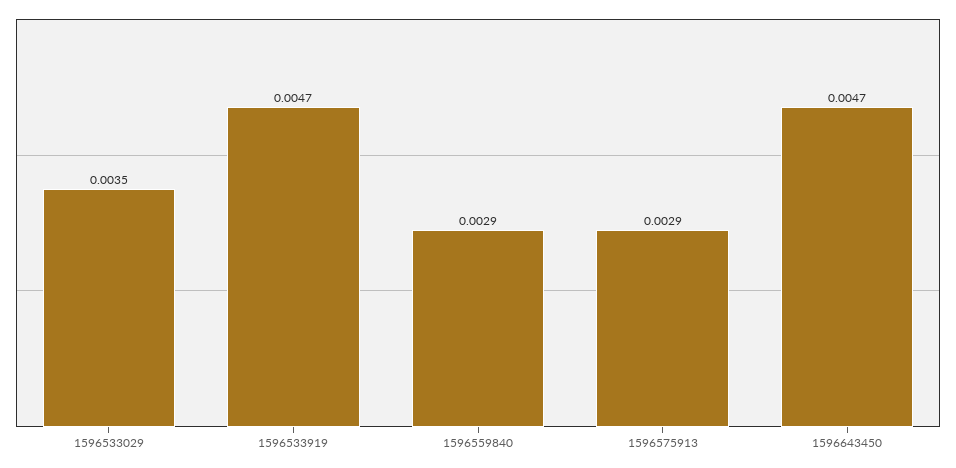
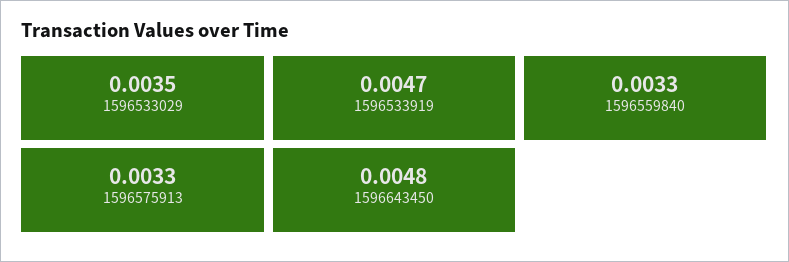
  {
    "1596533029": 0.0035,
    "1596533919": 0.0047,
-   "1596559840": 0.0029,
+   "1596559840": 0.0033,
-   "1596575913": 0.0029,
+   "1596575913": 0.0033,
-   "1596643450": 0.0047
+   "1596643450": 0.0048
  }

